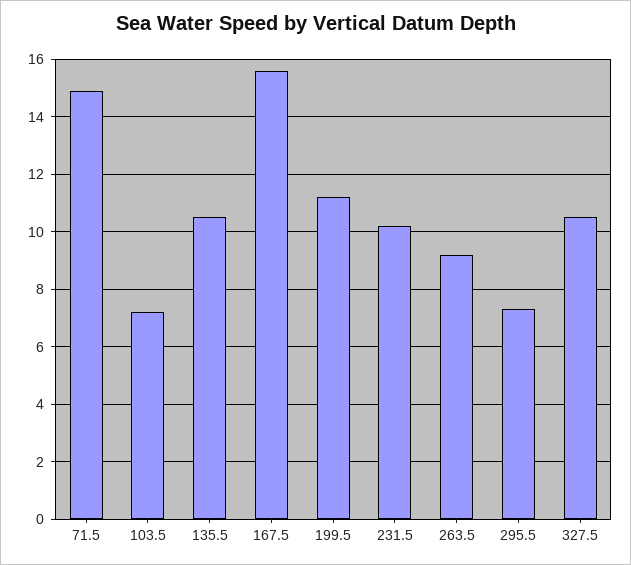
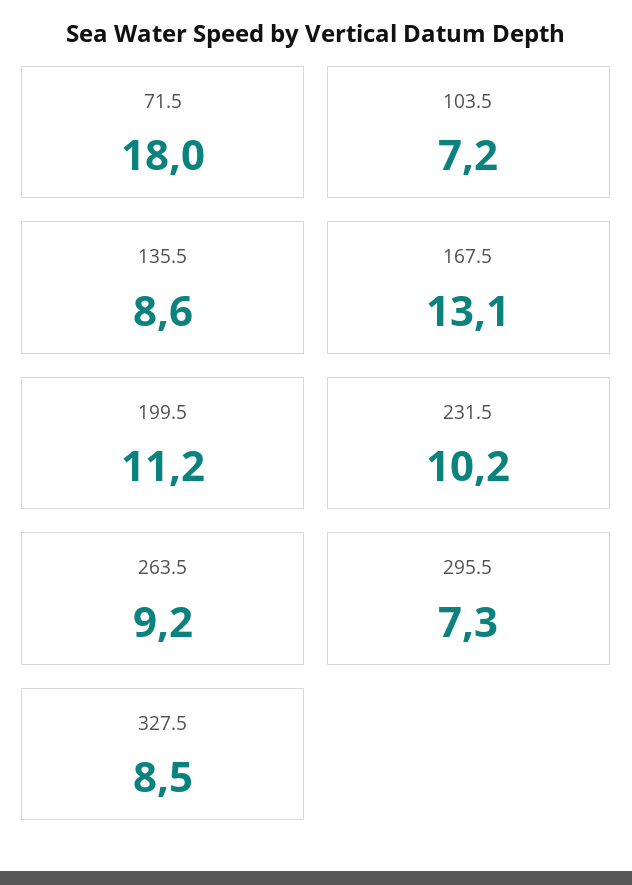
  {
-   "71.5": 15,
+   "71.5": 18,
    "103.5": 7.2,
-   "135.5": 10.5,
+   "135.5": 8.6,
-   "167.5": 15.5,
+   "167.5": 13.1,
    "199.5": 11.2,
    "231.5": 10.2,
    "263.5": 9.2,
    "295.5": 7.3,
-   "327.5": 10.5
+   "327.5": 8.5
  }

